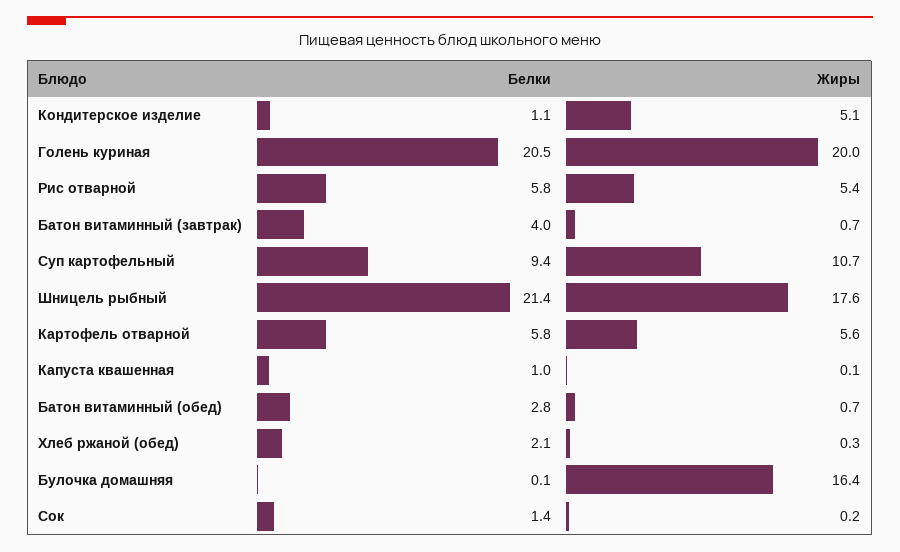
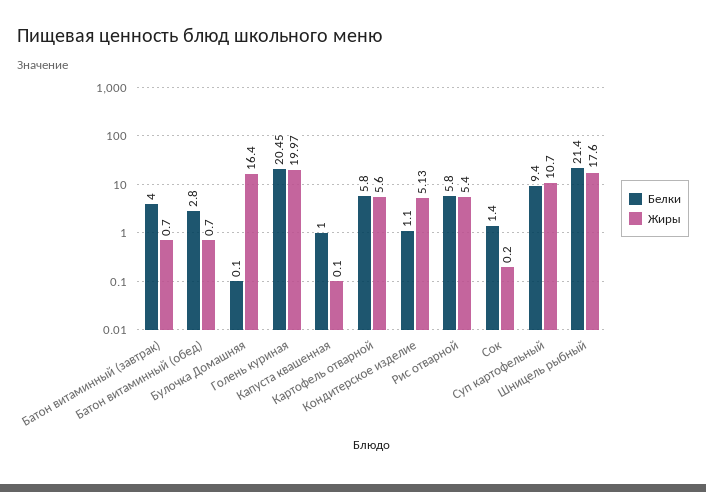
  {
    "Белки": {
      "Кондитерское изделие": 1.1,
      "Голень куриная": 20.45,
      "Рис отварной": 5.8,
      "Батон витаминный (завтрак)": 4,
      "Суп картофельный": 9.4,
      "Шницель рыбный": 21.4,
      "Картофель отварной": 5.8,
      "Капуста квашенная": 1,
      "Батон витаминный (обед)": 2.8,
-     "Хлеб ржаной (обед)": 2.1,
      "Булочка домашняя": 0.1,
      "Сок": 1.4
    },
    "Жиры": {
      "Кондитерское изделие": 5.13,
      "Голень куриная": 19.97,
      "Рис отварной": 5.4,
      "Батон витаминный (завтрак)": 0.7,
      "Суп картофельный": 10.7,
      "Шницель рыбный": 17.6,
      "Картофель отварной": 5.6,
      "Капуста квашенная": 0.1,
      "Батон витаминный (обед)": 0.7,
-     "Хлеб ржаной (обед)": 0.3,
      "Булочка домашняя": 16.4,
      "Сок": 0.2
    }
  }

